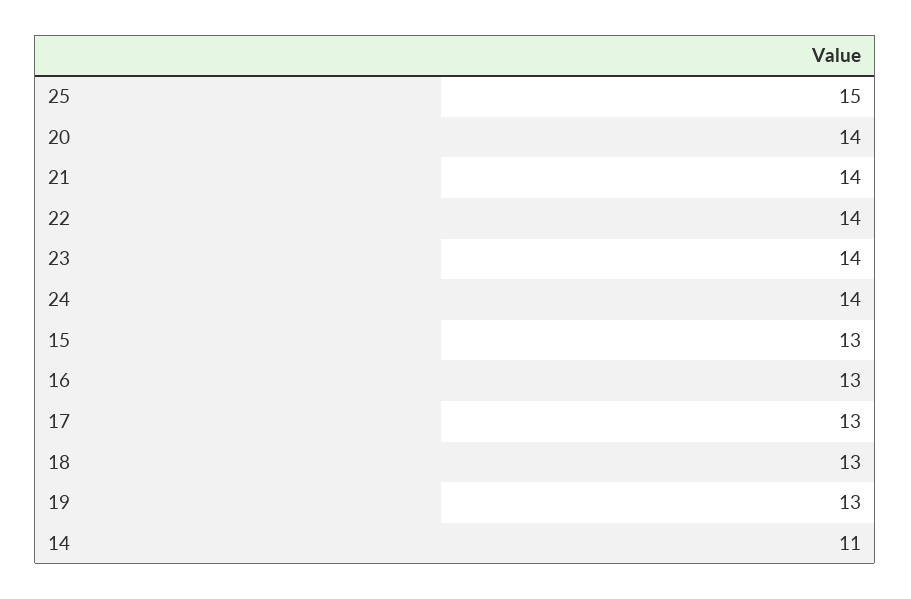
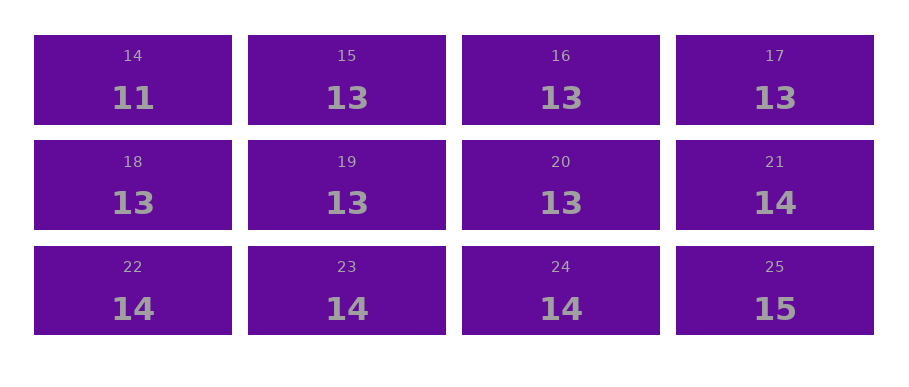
  {
    "25": 15,
-   "20": 14,
+   "20": 13,
    "21": 14,
    "22": 14,
    "23": 14,
    "24": 14,
    "15": 13,
    "16": 13,
    "17": 13,
    "18": 13,
    "19": 13,
    "14": 11
  }

